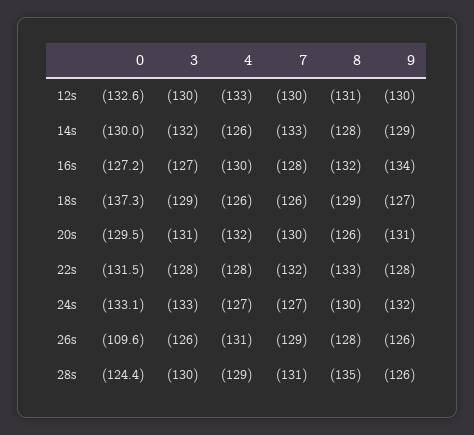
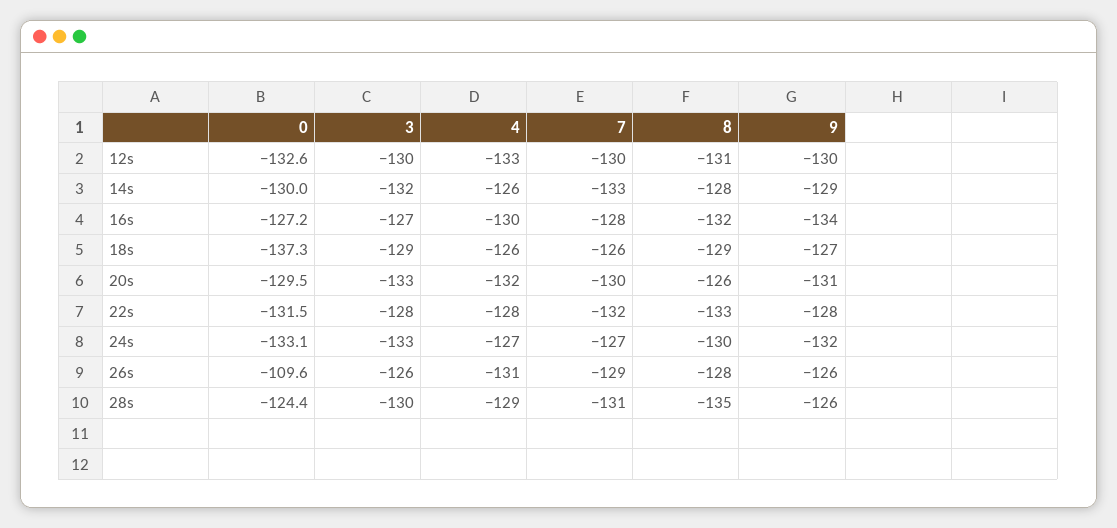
  {
    "0": {
      "12s": -132.6,
      "14s": -130,
      "16s": -127.2,
      "18s": -137.3,
      "20s": -129.5,
      "22s": -131.5,
      "24s": -133.1,
      "26s": -109.6,
      "28s": -124.4
    },
    "3": {
      "12s": -130,
      "14s": -132,
      "16s": -127,
      "18s": -129,
-     "20s": -131,
+     "20s": -133,
      "22s": -128,
      "24s": -133,
      "26s": -126,
      "28s": -130
    },
    "4": {
      "12s": -133,
      "14s": -126,
      "16s": -130,
      "18s": -126,
      "20s": -132,
      "22s": -128,
      "24s": -127,
      "26s": -131,
      "28s": -129
    },
    "7": {
      "12s": -130,
      "14s": -133,
      "16s": -128,
      "18s": -126,
      "20s": -130,
      "22s": -132,
      "24s": -127,
      "26s": -129,
      "28s": -131
    },
    "8": {
      "12s": -131,
      "14s": -128,
      "16s": -132,
      "18s": -129,
      "20s": -126,
      "22s": -133,
      "24s": -130,
      "26s": -128,
      "28s": -135
    },
    "9": {
      "12s": -130,
      "14s": -129,
      "16s": -134,
      "18s": -127,
      "20s": -131,
      "22s": -128,
      "24s": -132,
      "26s": -126,
      "28s": -126
    }
  }

